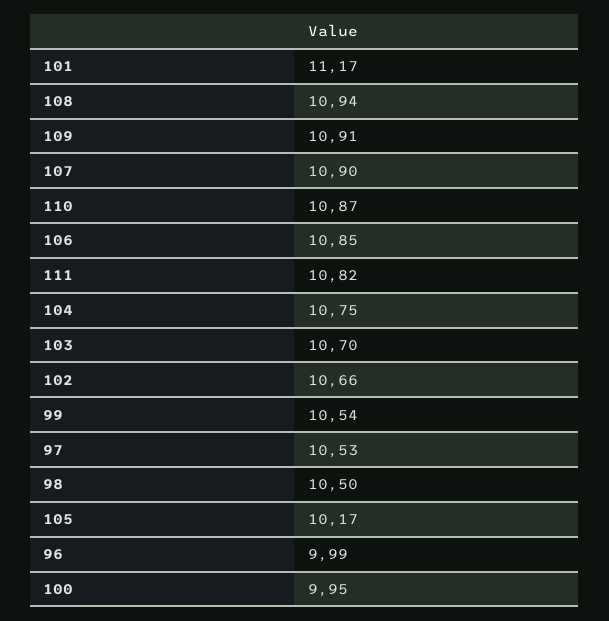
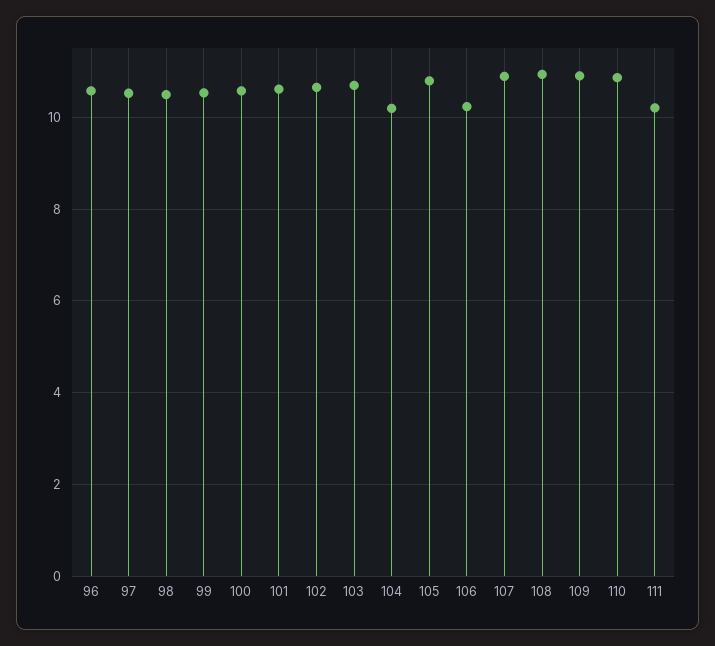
  {
-   "101": 11.17,
+   "101": 10.6,
    "108": 10.94,
    "109": 10.91,
    "107": 10.9,
    "110": 10.87,
-   "106": 10.85,
+   "106": 10.2,
-   "111": 10.82,
+   "111": 10.2,
-   "104": 10.75,
+   "104": 10.2,
    "103": 10.7,
    "102": 10.66,
    "99": 10.54,
    "97": 10.53,
    "98": 10.5,
-   "105": 10.17,
+   "105": 10.8,
-   "96": 9.99,
+   "96": 10.6,
-   "100": 9.95
+   "100": 10.6
  }

